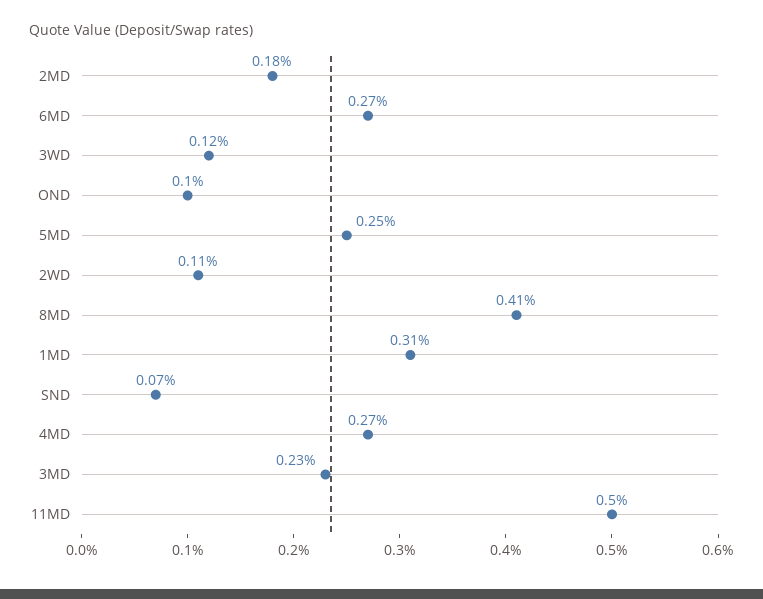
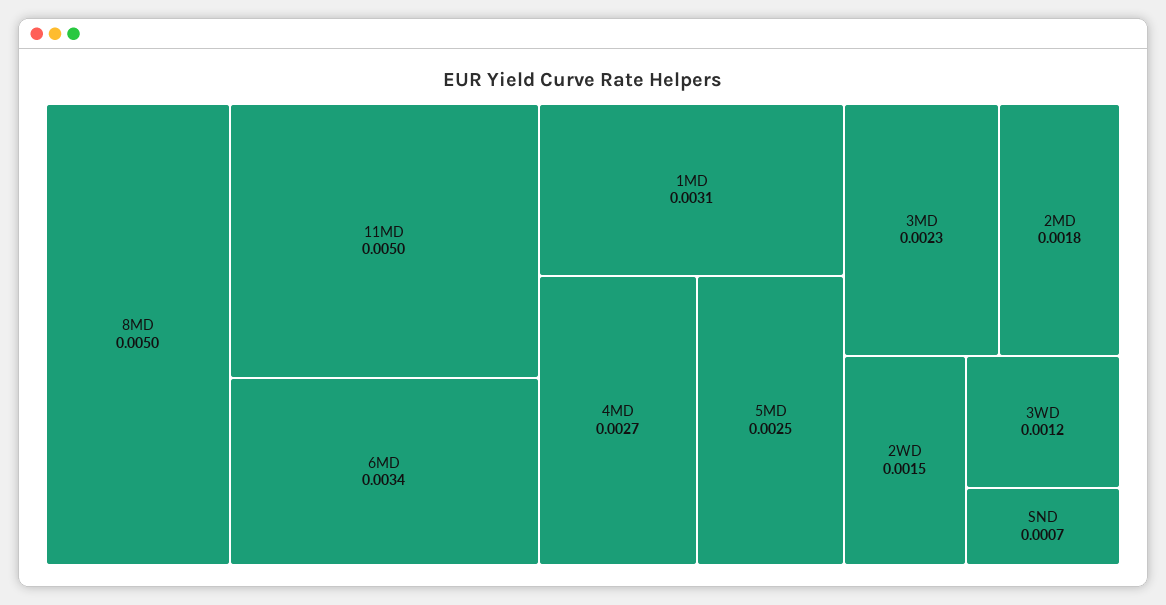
  {
    "2MD": 0.0018,
-   "6MD": 0.0027,
+   "6MD": 0.0034,
    "3WD": 0.0012,
-   "OND": 0.001,
    "5MD": 0.0025,
-   "2WD": 0.0011,
+   "2WD": 0.0015,
-   "8MD": 0.0041,
+   "8MD": 0.005,
    "1MD": 0.0031,
    "SND": 0.0007,
    "4MD": 0.0027,
    "3MD": 0.0023,
    "11MD": 0.005
  }

